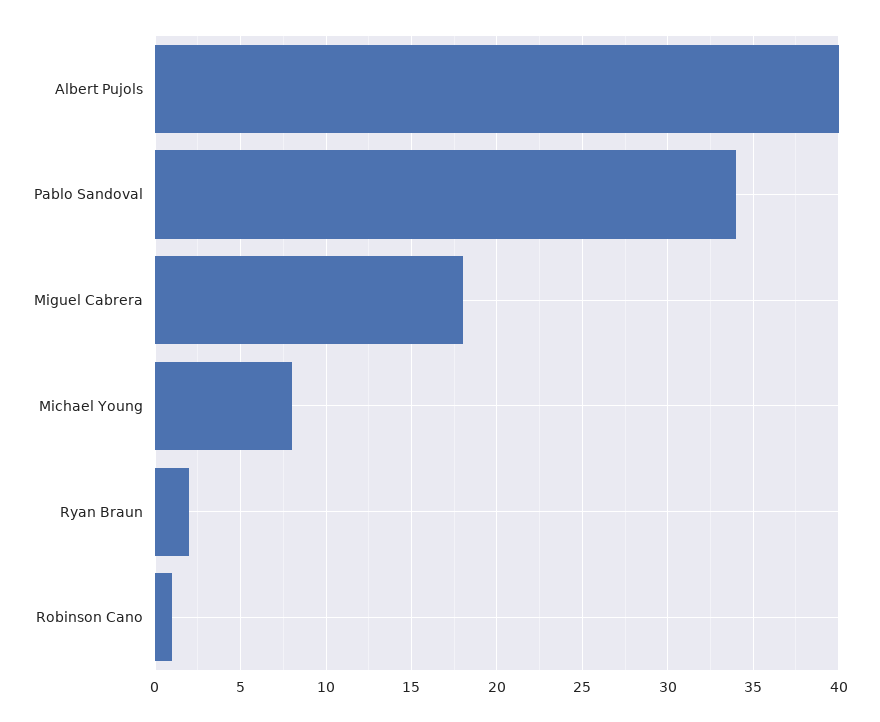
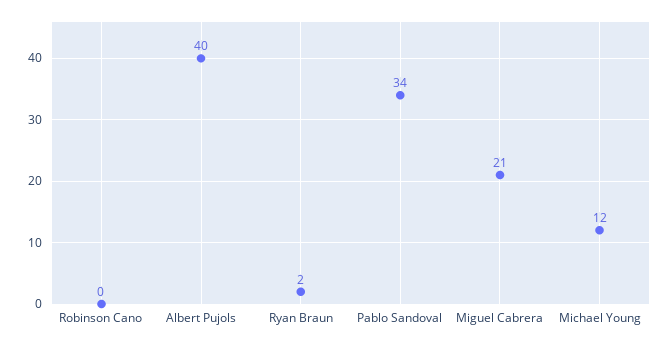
  {
    "Albert Pujols": 40,
    "Pablo Sandoval": 34,
-   "Miguel Cabrera": 18,
+   "Miguel Cabrera": 21,
-   "Michael Young": 8,
+   "Michael Young": 12,
    "Ryan Braun": 2,
-   "Robinson Cano": 1
+   "Robinson Cano": 0
  }

